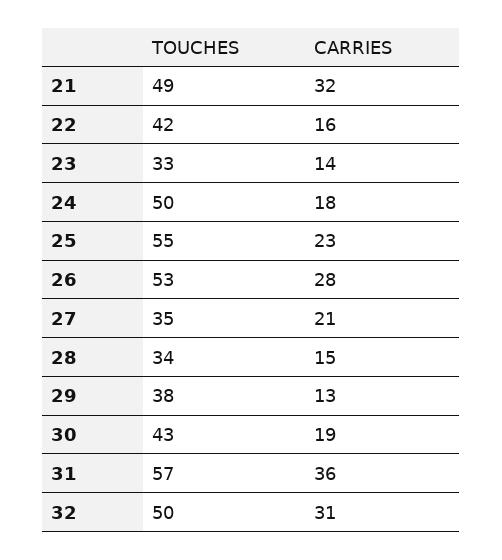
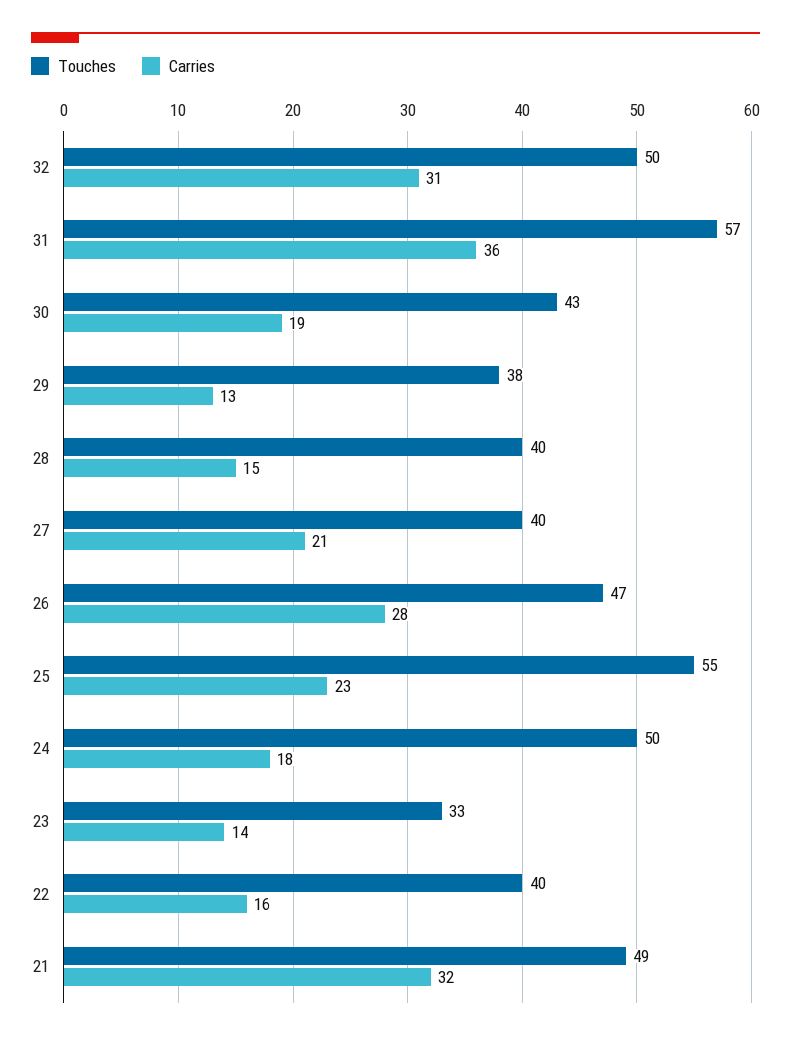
  {
    "TOUCHES": {
      "21": 49,
-     "22": 42,
+     "22": 40,
      "23": 33,
      "24": 50,
      "25": 55,
-     "26": 53,
+     "26": 47,
-     "27": 35,
+     "27": 40,
-     "28": 34,
+     "28": 40,
      "29": 38,
      "30": 43,
      "31": 57,
      "32": 50
    },
    "CARRIES": {
      "21": 32,
      "22": 16,
      "23": 14,
      "24": 18,
      "25": 23,
      "26": 28,
      "27": 21,
      "28": 15,
      "29": 13,
      "30": 19,
      "31": 36,
      "32": 31
    }
  }

